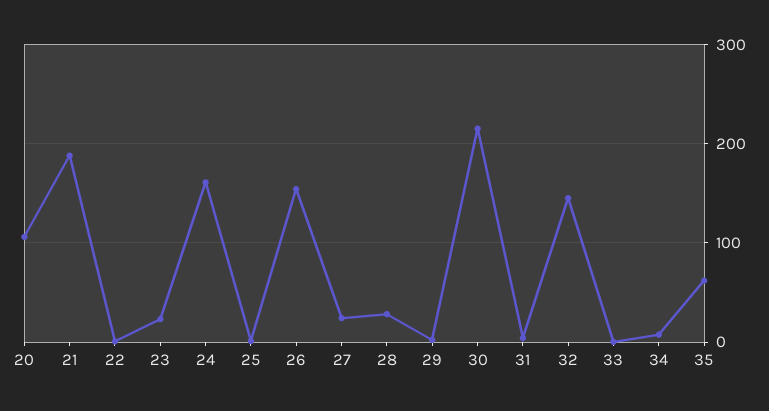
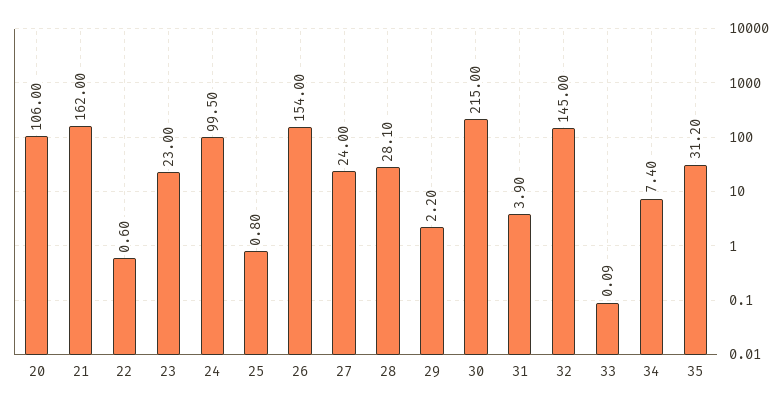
  {
    "20": 106,
-   "21": 190,
+   "21": 162,
    "22": 0.6,
    "23": 23,
-   "24": 160,
+   "24": 99.5,
    "25": 0.8,
    "26": 154,
    "27": 24,
    "28": 28.1,
    "29": 2.2,
    "30": 215,
    "31": 3.9,
    "32": 145,
    "33": 0.09,
    "34": 7.4,
-   "35": 60
+   "35": 31.2
  }

